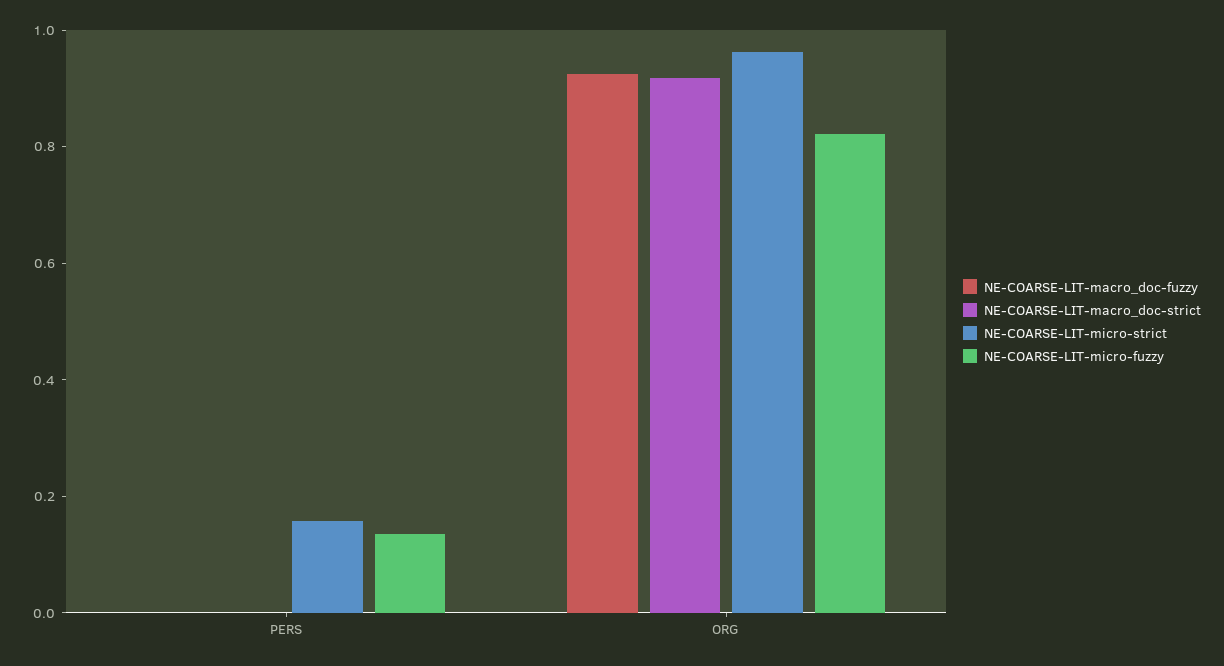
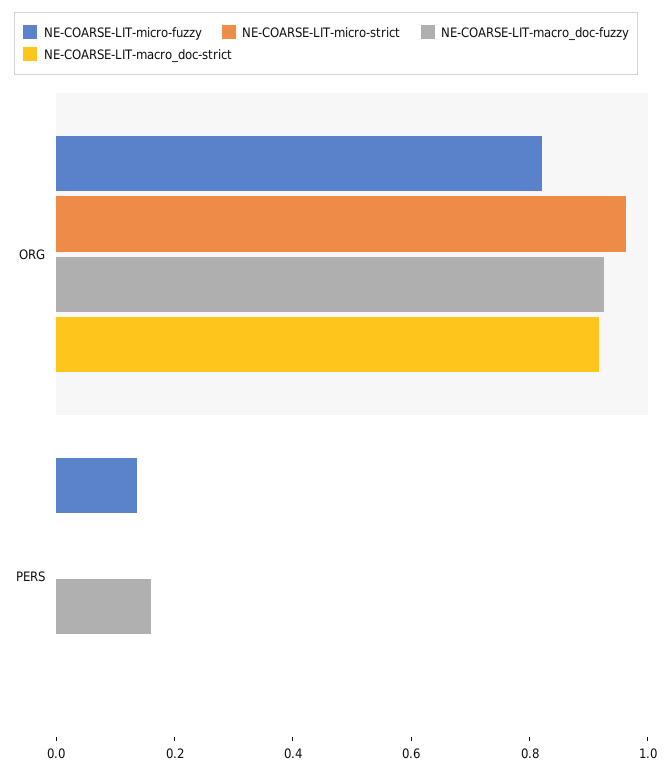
  {
    "NE-COARSE-LIT-macro_doc-fuzzy": {
-     "PERS": 0,
+     "PERS": 0.15,
      "ORG": 0.95
    },
    "NE-COARSE-LIT-macro_doc-strict": {
      "PERS": 0,
      "ORG": 0.9
    },
    "NE-COARSE-LIT-micro-strict": {
-     "PERS": 0.15,
+     "PERS": 0,
      "ORG": 0.95
    },
    "NE-COARSE-LIT-micro-fuzzy": {
      "PERS": 0.15,
      "ORG": 0.8
    }
  }

